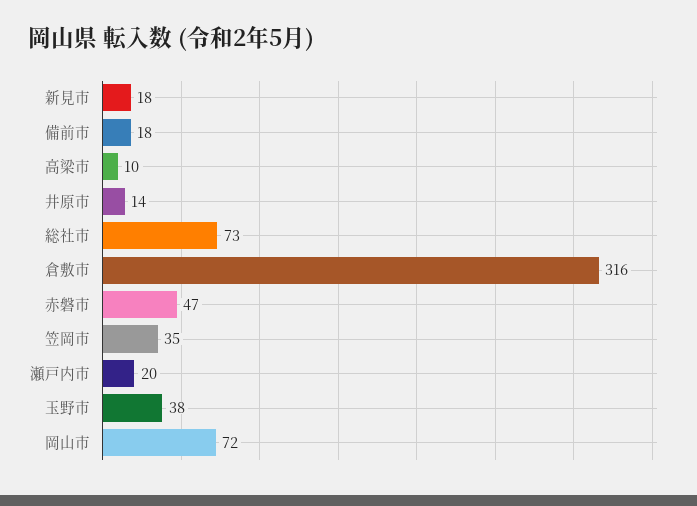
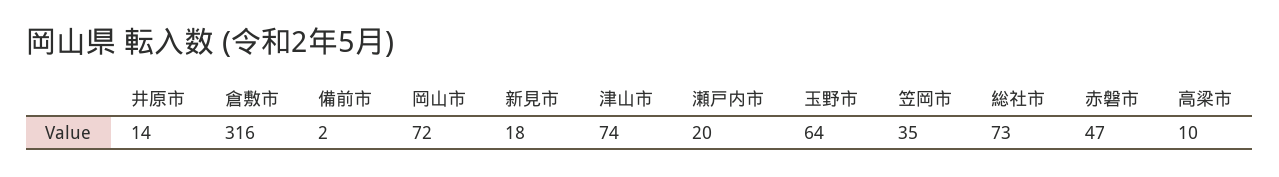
  {
    "新見市": 18,
-   "備前市": 18,
+   "備前市": 2,
    "高梁市": 10,
    "井原市": 14,
    "総社市": 73,
    "倉敷市": 316,
    "赤磐市": 47,
    "笠岡市": 35,
    "瀬戸内市": 20,
-   "玉野市": 38,
+   "玉野市": 64,
-   "岡山市": 72
+   "岡山市": 72,
+   "津山市": 74
  }

